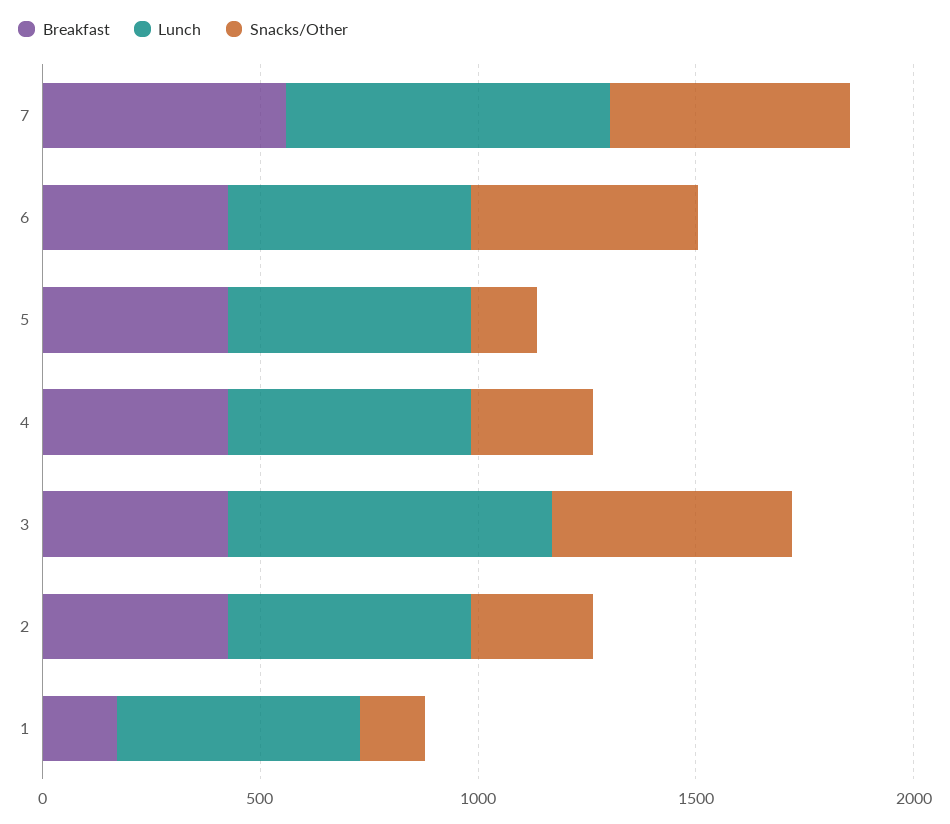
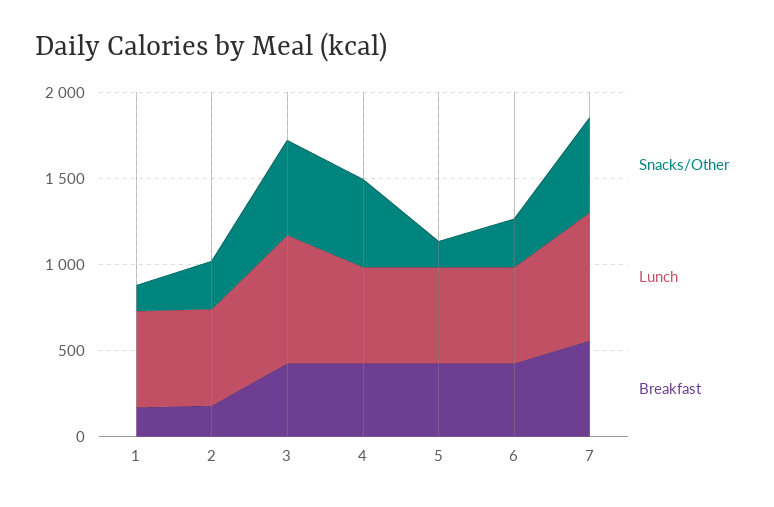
  {
    "Breakfast": {
      "7": 600,
      "6": 400,
      "5": 400,
      "4": 400,
      "3": 400,
-     "2": 400,
+     "2": 200,
      "1": 200
    },
    "Lunch": {
      "7": 700,
      "6": 600,
      "5": 600,
      "4": 600,
      "3": 700,
      "2": 600,
      "1": 600
    },
    "Snacks/Other": {
      "7": 600,
-     "6": 500,
+     "6": 300,
      "5": 200,
-     "4": 300,
+     "4": 500,
      "3": 600,
      "2": 300,
      "1": 200
    }
  }

